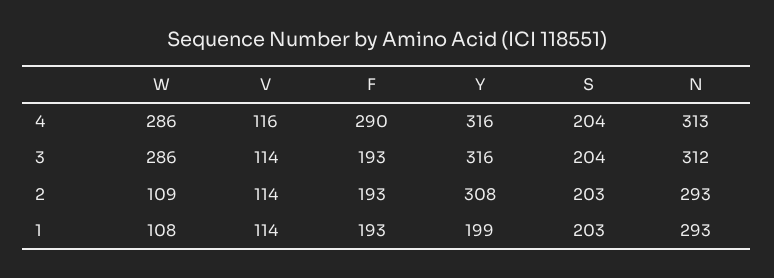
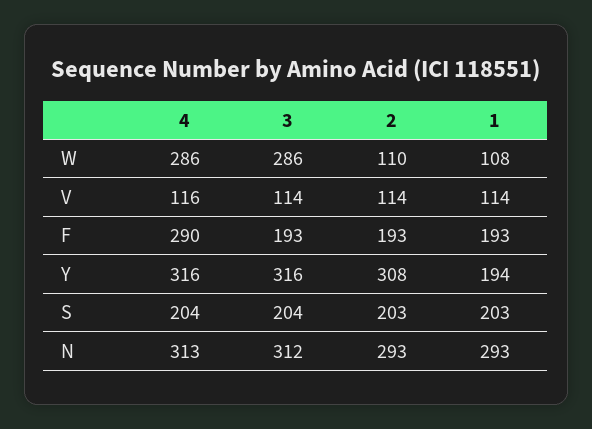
  {
    "W": {
      "4": 286,
      "3": 286,
-     "2": 109,
+     "2": 110,
      "1": 108
    },
    "V": {
      "4": 116,
      "3": 114,
      "2": 114,
      "1": 114
    },
    "F": {
      "4": 290,
      "3": 193,
      "2": 193,
      "1": 193
    },
    "Y": {
      "4": 316,
      "3": 316,
      "2": 308,
-     "1": 199
+     "1": 194
    },
    "S": {
      "4": 204,
      "3": 204,
      "2": 203,
      "1": 203
    },
    "N": {
      "4": 313,
      "3": 312,
      "2": 293,
      "1": 293
    }
  }

